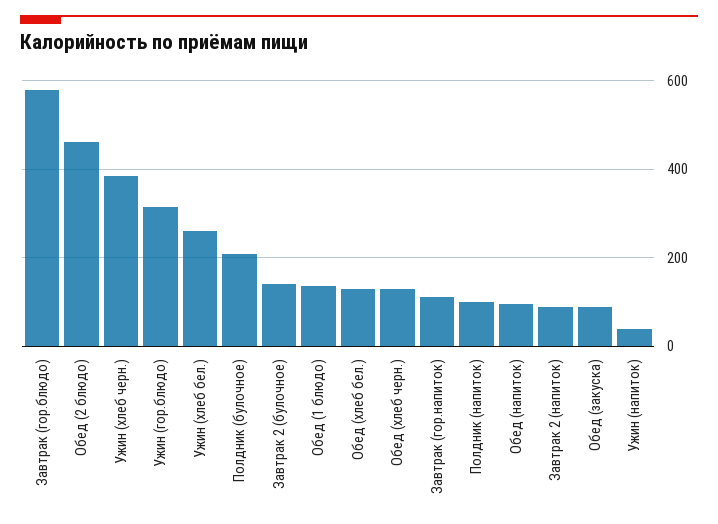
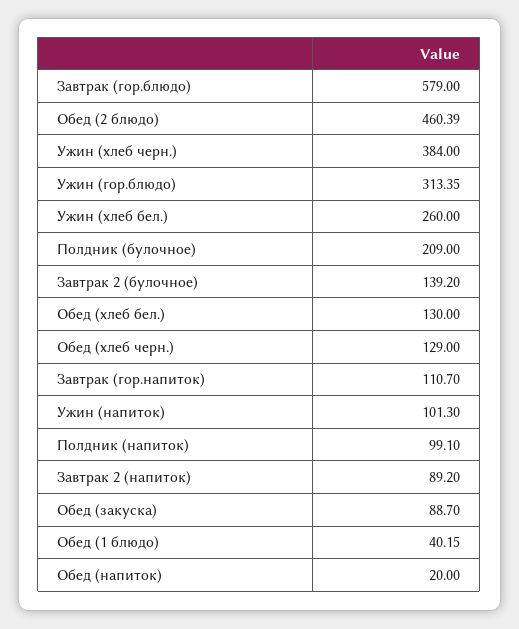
  {
    "Завтрак (гор.блюдо)": 579,
    "Обед (2 блюдо)": 460.39,
    "Ужин (хлеб черн.)": 384,
    "Ужин (гор.блюдо)": 313.35,
    "Ужин (хлеб бел.)": 260,
    "Полдник (булочное)": 209,
    "Завтрак 2 (булочное)": 139.2,
-   "Обед (1 блюдо)": 140,
+   "Обед (1 блюдо)": 40.15,
    "Обед (хлеб бел.)": 130,
    "Обед (хлеб черн.)": 129,
    "Завтрак (гор.напиток)": 110.7,
    "Полдник (напиток)": 99.1,
-   "Обед (напиток)": 100,
+   "Обед (напиток)": 20,
    "Завтрак 2 (напиток)": 89.2,
    "Обед (закуска)": 88.7,
-   "Ужин (напиток)": 40
+   "Ужин (напиток)": 101.3
  }

